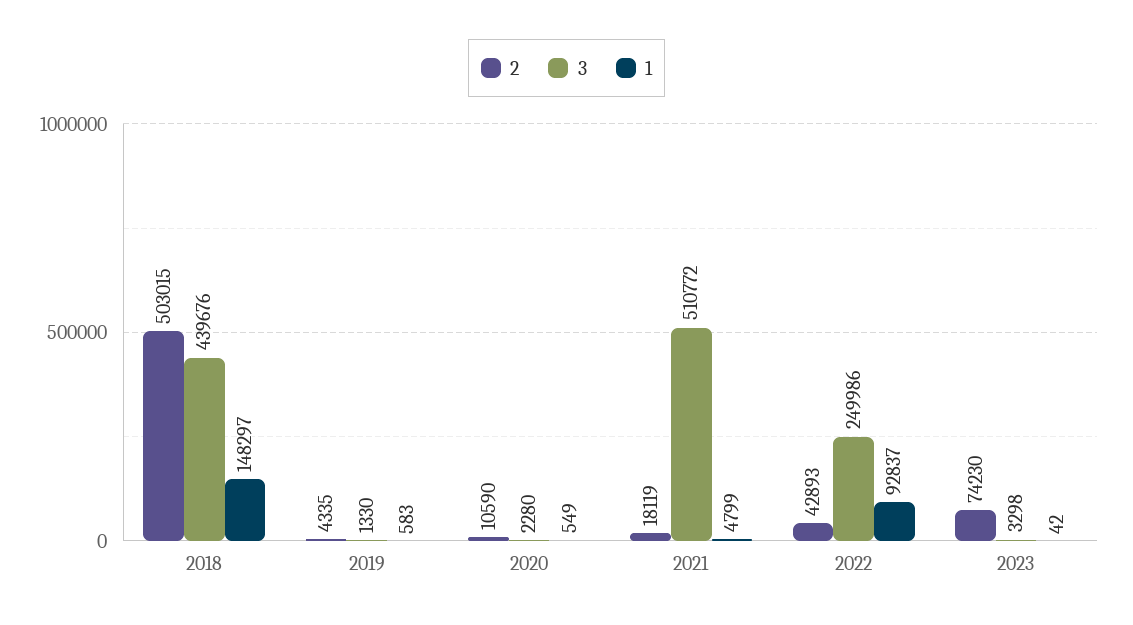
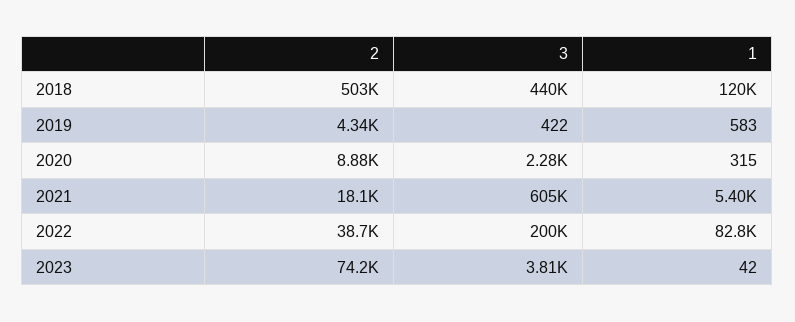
  {
    "2": {
      "2018": 503015,
      "2019": 4335,
-     "2020": 10590,
+     "2020": 8880,
      "2021": 18119,
-     "2022": 42893,
+     "2022": 38700,
      "2023": 74230
    },
    "3": {
      "2018": 439676,
-     "2019": 1330,
+     "2019": 422,
      "2020": 2280,
-     "2021": 510772,
+     "2021": 605000,
-     "2022": 249986,
+     "2022": 200000,
-     "2023": 3298
+     "2023": 3810
    },
    "1": {
-     "2018": 148297,
+     "2018": 120000,
      "2019": 583,
-     "2020": 549,
+     "2020": 315,
-     "2021": 4799,
+     "2021": 5400,
-     "2022": 92837,
+     "2022": 82800,
      "2023": 42
    }
  }

